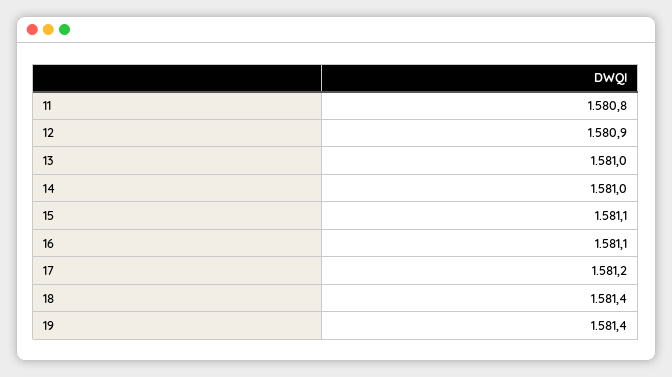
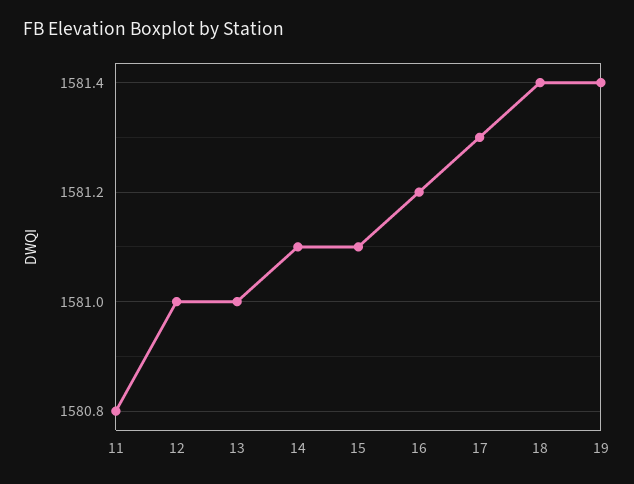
  {
    "11": 1580.8,
-   "12": 1580.9,
+   "12": 1581,
    "13": 1581,
-   "14": 1581,
+   "14": 1581.1,
    "15": 1581.1,
-   "16": 1581.1,
+   "16": 1581.2,
-   "17": 1581.2,
+   "17": 1581.3,
    "18": 1581.4,
    "19": 1581.4
  }

